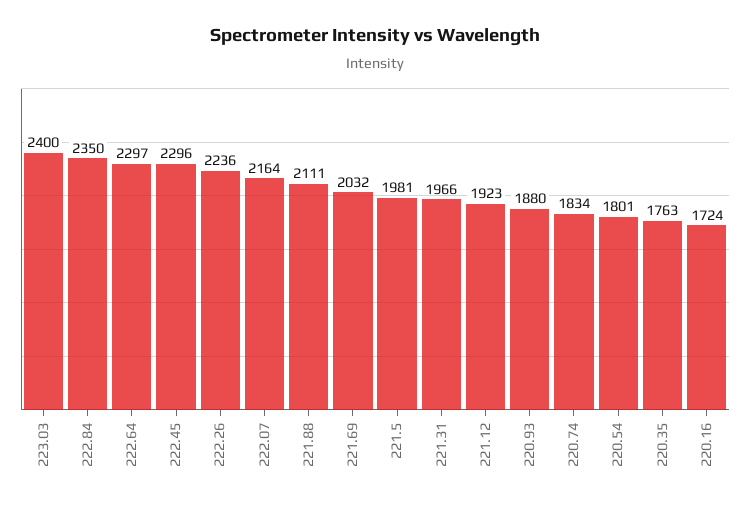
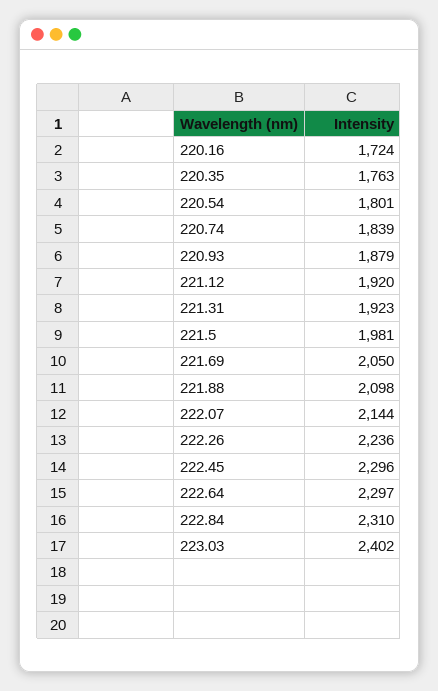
  {
-   "223.03": 2400,
+   "223.03": 2402,
-   "222.84": 2350,
+   "222.84": 2310,
    "222.64": 2297,
    "222.45": 2296,
    "222.26": 2236,
-   "222.07": 2164,
+   "222.07": 2144,
-   "221.88": 2111,
+   "221.88": 2098,
-   "221.69": 2032,
+   "221.69": 2050,
    "221.5": 1981,
-   "221.31": 1966,
+   "221.31": 1923,
-   "221.12": 1923,
+   "221.12": 1920,
-   "220.93": 1880,
+   "220.93": 1879,
-   "220.74": 1834,
+   "220.74": 1839,
    "220.54": 1801,
    "220.35": 1763,
    "220.16": 1724
  }

